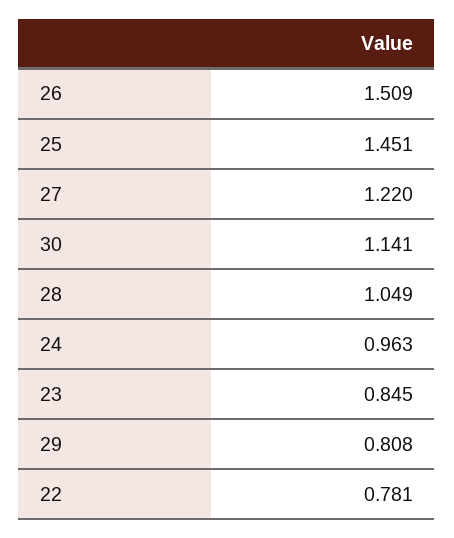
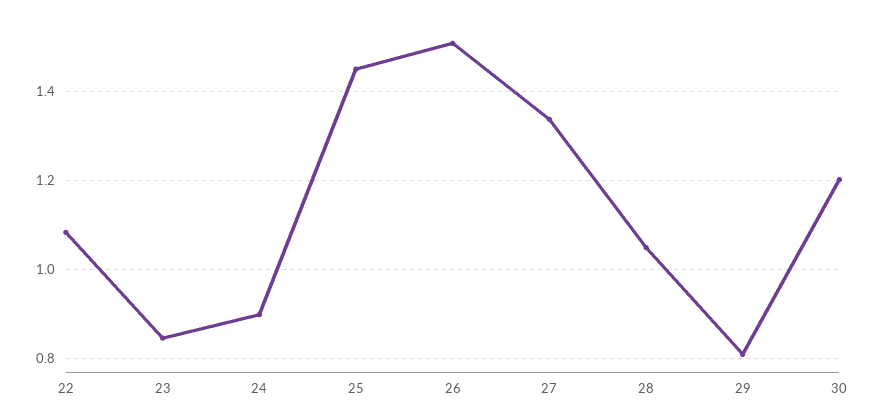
  {
    "26": 1.509,
    "25": 1.451,
-   "27": 1.22,
+   "27": 1.34,
-   "30": 1.141,
+   "30": 1.2,
    "28": 1.049,
-   "24": 0.963,
+   "24": 0.9,
    "23": 0.845,
    "29": 0.808,
-   "22": 0.781
+   "22": 1.08
  }

